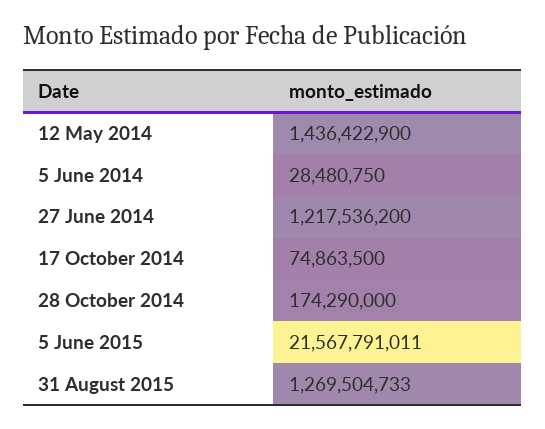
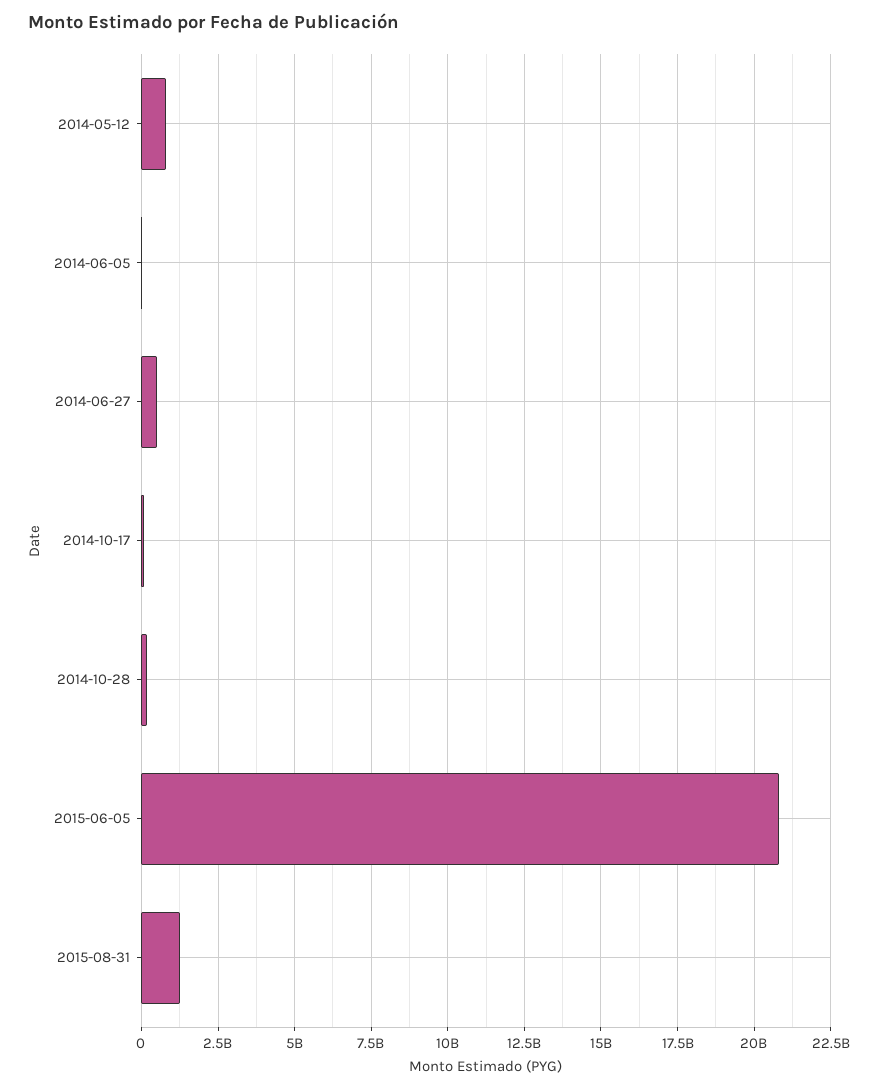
  {
-   "12 May 2014": 1436422900,
+   "12 May 2014": 750000000,
    "5 June 2014": 28480750,
-   "27 June 2014": 1217536200,
+   "27 June 2014": 500000000,
    "17 October 2014": 74863500,
    "28 October 2014": 174290000,
-   "5 June 2015": 21567791011,
+   "5 June 2015": 20750000000,
    "31 August 2015": 1269504733
  }

